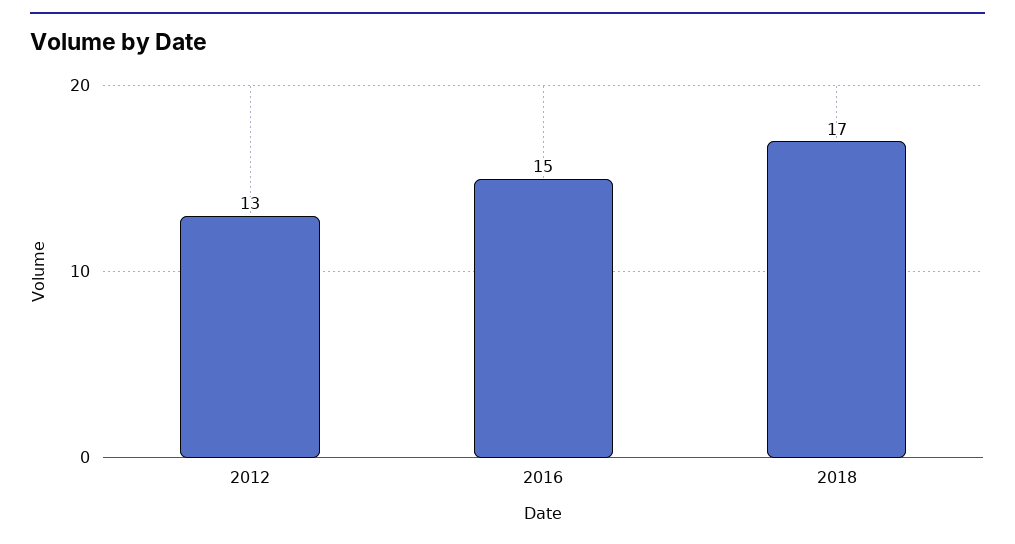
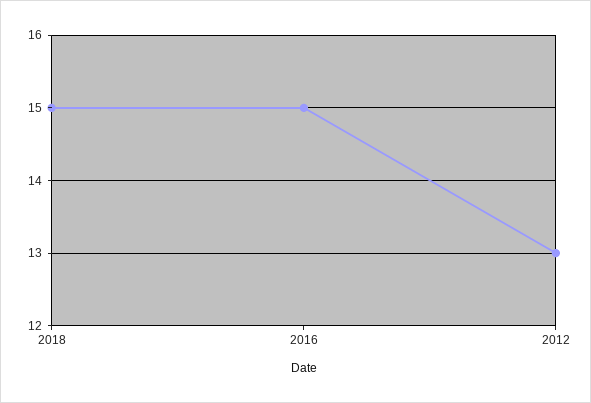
  {
    "2012": 13,
    "2016": 15,
-   "2018": 17
+   "2018": 15
  }

